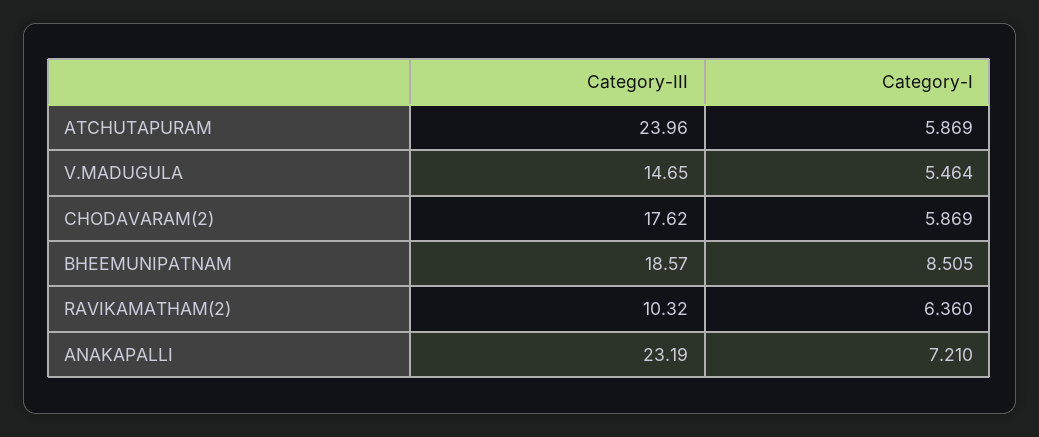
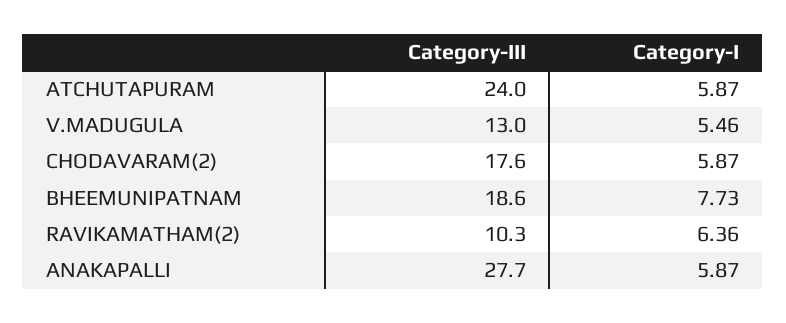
  {
    "Category-III": {
      "ATCHUTAPURAM": 23.96,
-     "V.MADUGULA": 14.65,
+     "V.MADUGULA": 13,
      "CHODAVARAM(2)": 17.62,
      "BHEEMUNIPATNAM": 18.57,
      "RAVIKAMATHAM(2)": 10.32,
-     "ANAKAPALLI": 23.19
+     "ANAKAPALLI": 27.7
    },
    "Category-I": {
      "ATCHUTAPURAM": 5.869,
      "V.MADUGULA": 5.464,
      "CHODAVARAM(2)": 5.869,
-     "BHEEMUNIPATNAM": 8.505,
+     "BHEEMUNIPATNAM": 7.73,
      "RAVIKAMATHAM(2)": 6.36,
-     "ANAKAPALLI": 7.21
+     "ANAKAPALLI": 5.87
    }
  }

